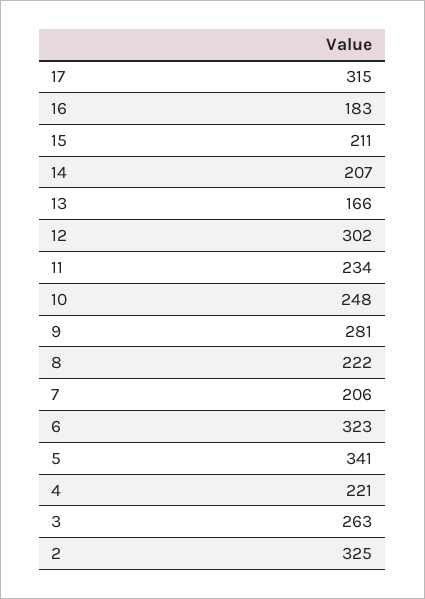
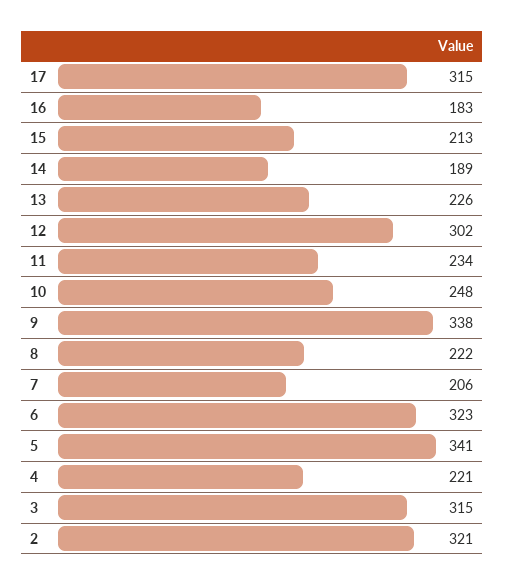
  {
    "17": 315,
    "16": 183,
-   "15": 211,
+   "15": 213,
-   "14": 207,
+   "14": 189,
-   "13": 166,
+   "13": 226,
    "12": 302,
    "11": 234,
    "10": 248,
-   "9": 281,
+   "9": 338,
    "8": 222,
    "7": 206,
    "6": 323,
    "5": 341,
    "4": 221,
-   "3": 263,
+   "3": 315,
-   "2": 325
+   "2": 321
  }

